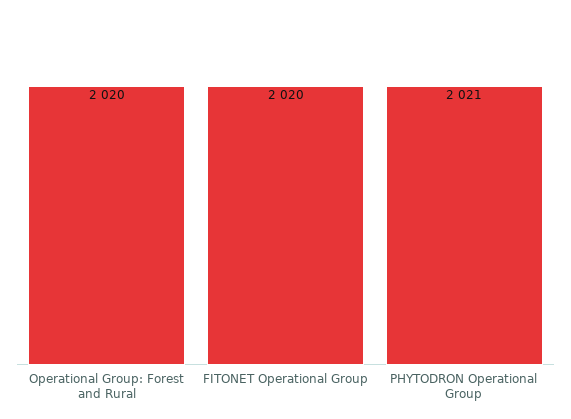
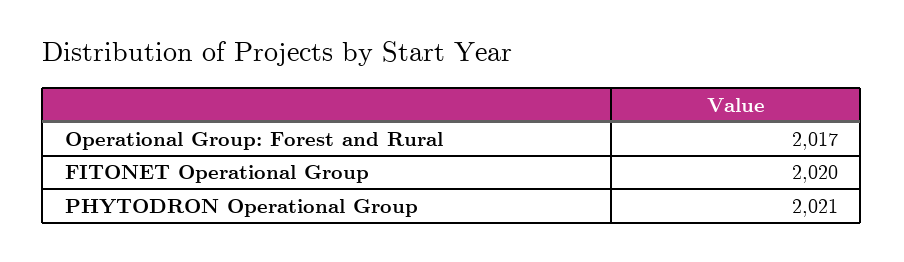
  {
-   "Operational Group: Forest and Rural": 2020,
+   "Operational Group: Forest and Rural": 2017,
    "FITONET Operational Group": 2020,
    "PHYTODRON Operational Group": 2021
  }

